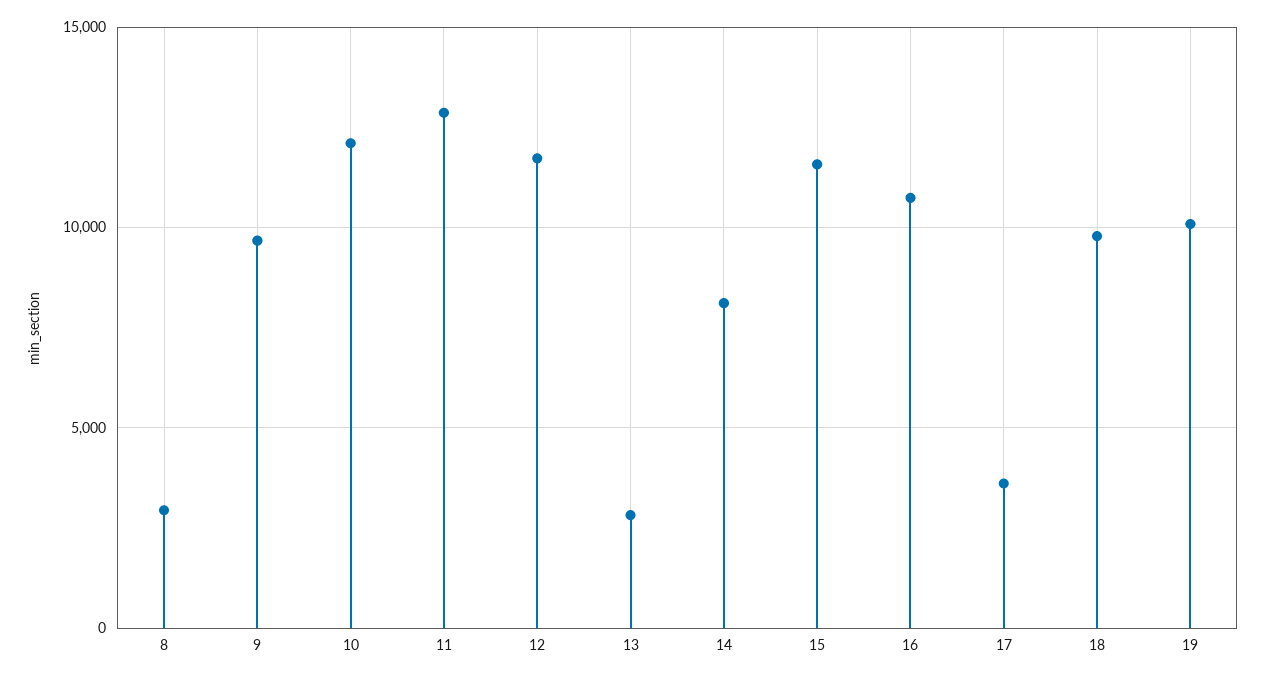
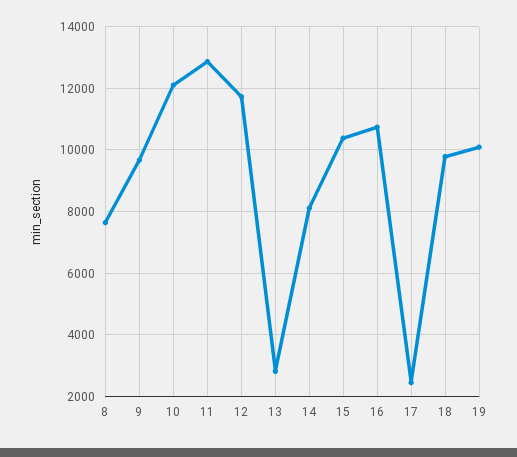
  {
-   "8": 3000,
+   "8": 7600,
    "9": 9600,
    "10": 12200,
    "11": 12800,
    "12": 11800,
    "13": 2800,
    "14": 8200,
-   "15": 11500,
+   "15": 10400,
    "16": 10800,
-   "17": 3500,
+   "17": 2400,
    "18": 9800,
    "19": 10000
  }

